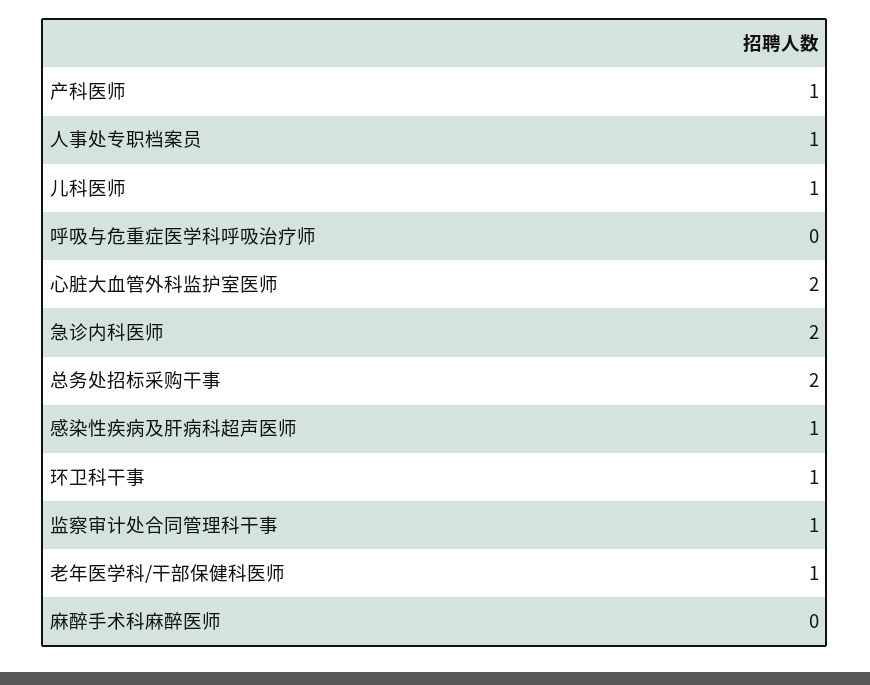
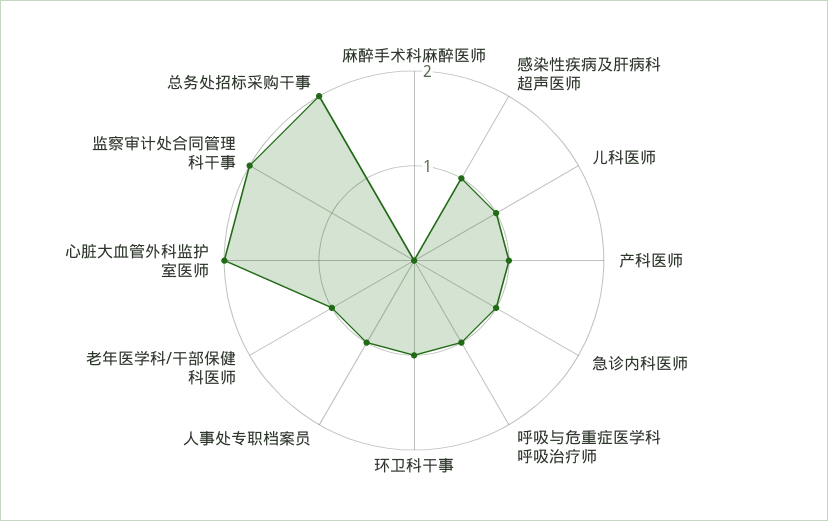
  {
    "产科医师": 1,
    "人事处专职档案员": 1,
    "儿科医师": 1,
-   "呼吸与危重症医学科呼吸治疗师": 0,
+   "呼吸与危重症医学科呼吸治疗师": 1,
    "心脏大血管外科监护室医师": 2,
-   "急诊内科医师": 2,
+   "急诊内科医师": 1,
    "总务处招标采购干事": 2,
    "感染性疾病及肝病科超声医师": 1,
    "环卫科干事": 1,
-   "监察审计处合同管理科干事": 1,
+   "监察审计处合同管理科干事": 2,
    "老年医学科/干部保健科医师": 1,
    "麻醉手术科麻醉医师": 0
  }

